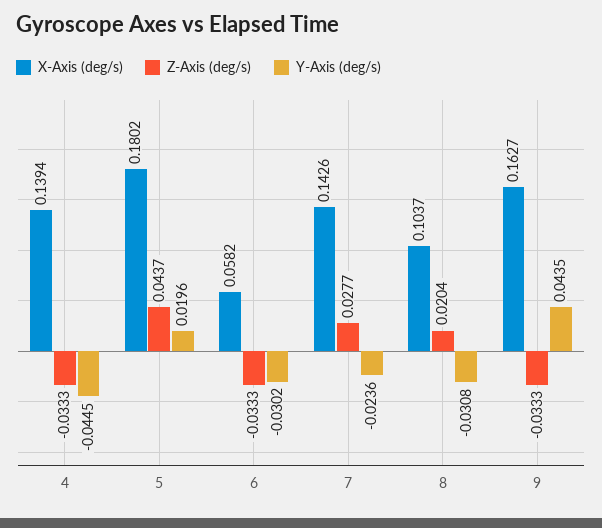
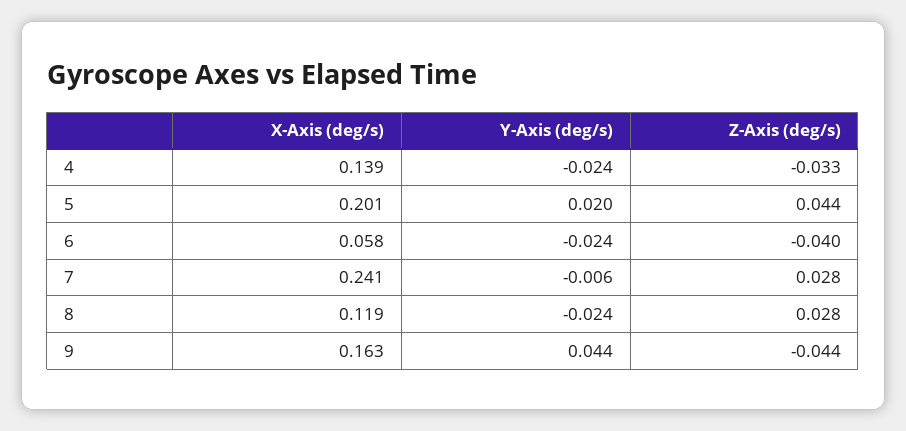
  {
    "X-Axis (deg/s)": {
      "4": 0.1394,
-     "5": 0.1802,
+     "5": 0.201,
      "6": 0.0582,
-     "7": 0.1426,
+     "7": 0.241,
-     "8": 0.1037,
+     "8": 0.119,
      "9": 0.1627
    },
    "Z-Axis (deg/s)": {
      "4": -0.0333,
      "5": 0.0437,
-     "6": -0.0333,
+     "6": -0.04,
      "7": 0.0277,
-     "8": 0.0204,
+     "8": 0.028,
-     "9": -0.0333
+     "9": -0.044
    },
    "Y-Axis (deg/s)": {
-     "4": -0.0445,
+     "4": -0.024,
      "5": 0.0196,
-     "6": -0.0302,
+     "6": -0.024,
-     "7": -0.0236,
+     "7": -0.006,
-     "8": -0.0308,
+     "8": -0.024,
      "9": 0.0435
    }
  }

